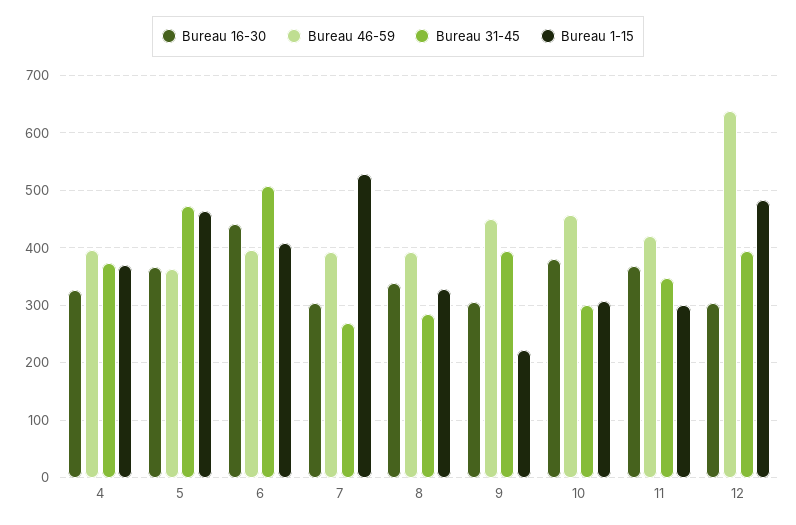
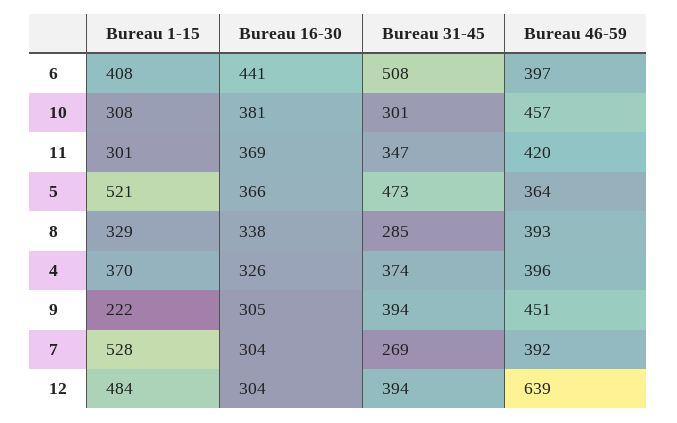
  {
    "Bureau 16-30": {
      "4": 326,
      "5": 366,
      "6": 441,
      "7": 304,
      "8": 338,
      "9": 305,
      "10": 381,
      "11": 369,
      "12": 304
    },
    "Bureau 46-59": {
      "4": 396,
      "5": 364,
      "6": 397,
      "7": 392,
      "8": 393,
      "9": 451,
      "10": 457,
      "11": 420,
      "12": 639
    },
    "Bureau 31-45": {
      "4": 374,
      "5": 473,
      "6": 508,
      "7": 269,
      "8": 285,
      "9": 394,
      "10": 301,
      "11": 347,
      "12": 394
    },
    "Bureau 1-15": {
      "4": 370,
-     "5": 460,
+     "5": 521,
      "6": 408,
      "7": 528,
      "8": 329,
      "9": 222,
      "10": 308,
      "11": 301,
      "12": 484
    }
  }

